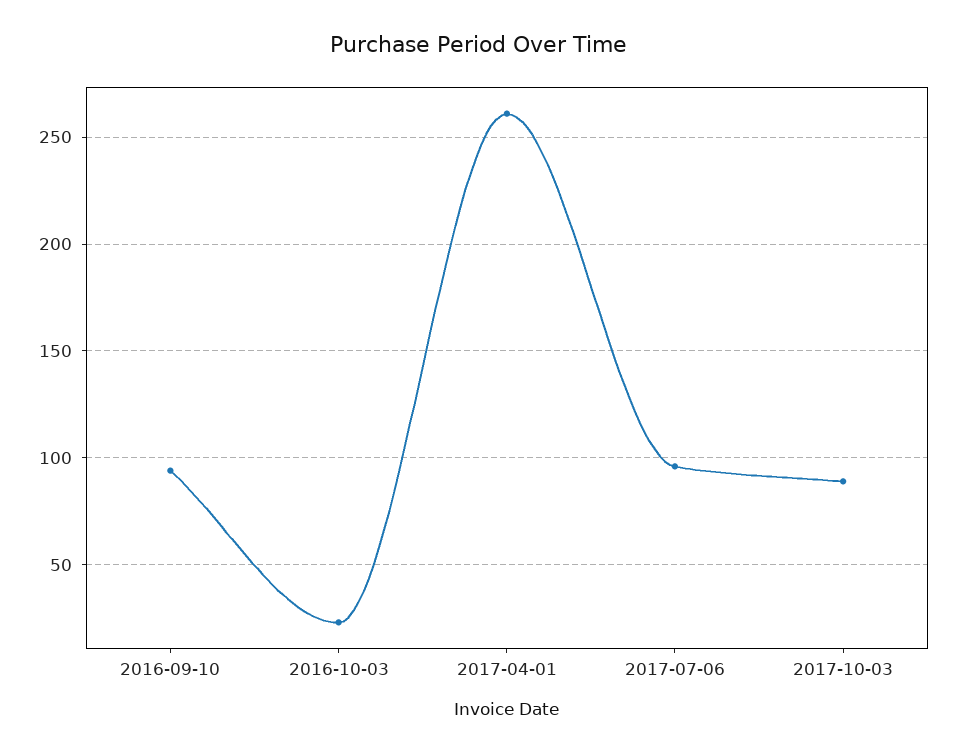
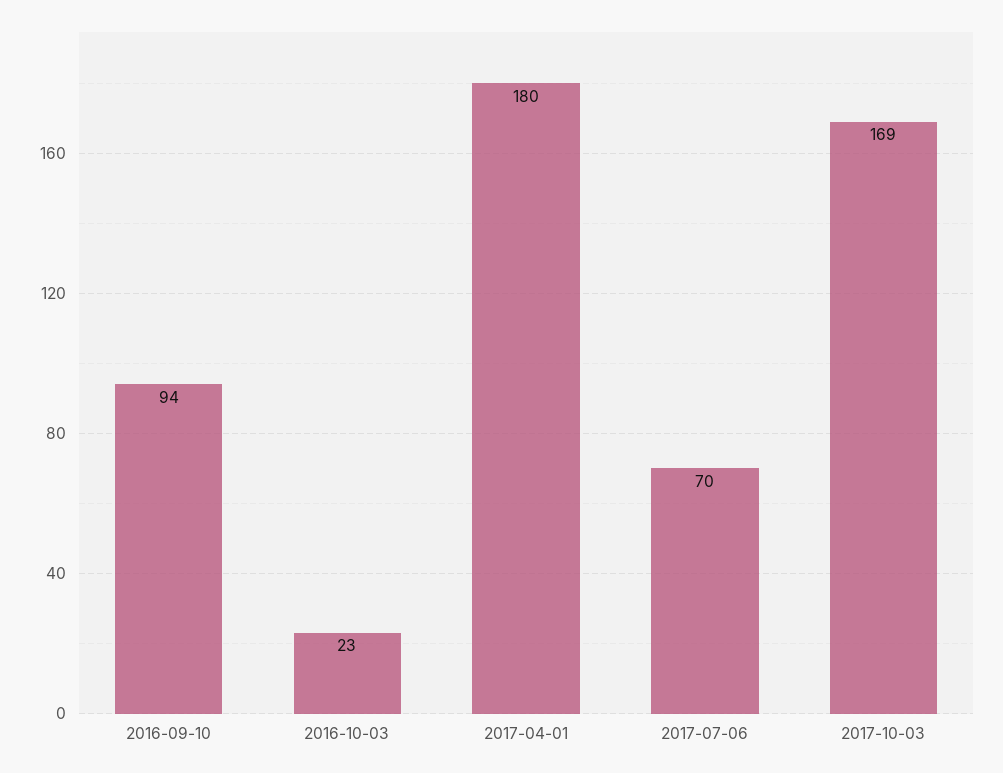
  {
    "2016-09-10": 94,
    "2016-10-03": 23,
-   "2017-04-01": 260,
+   "2017-04-01": 180,
-   "2017-07-06": 95,
+   "2017-07-06": 70,
-   "2017-10-03": 90
+   "2017-10-03": 169
  }

